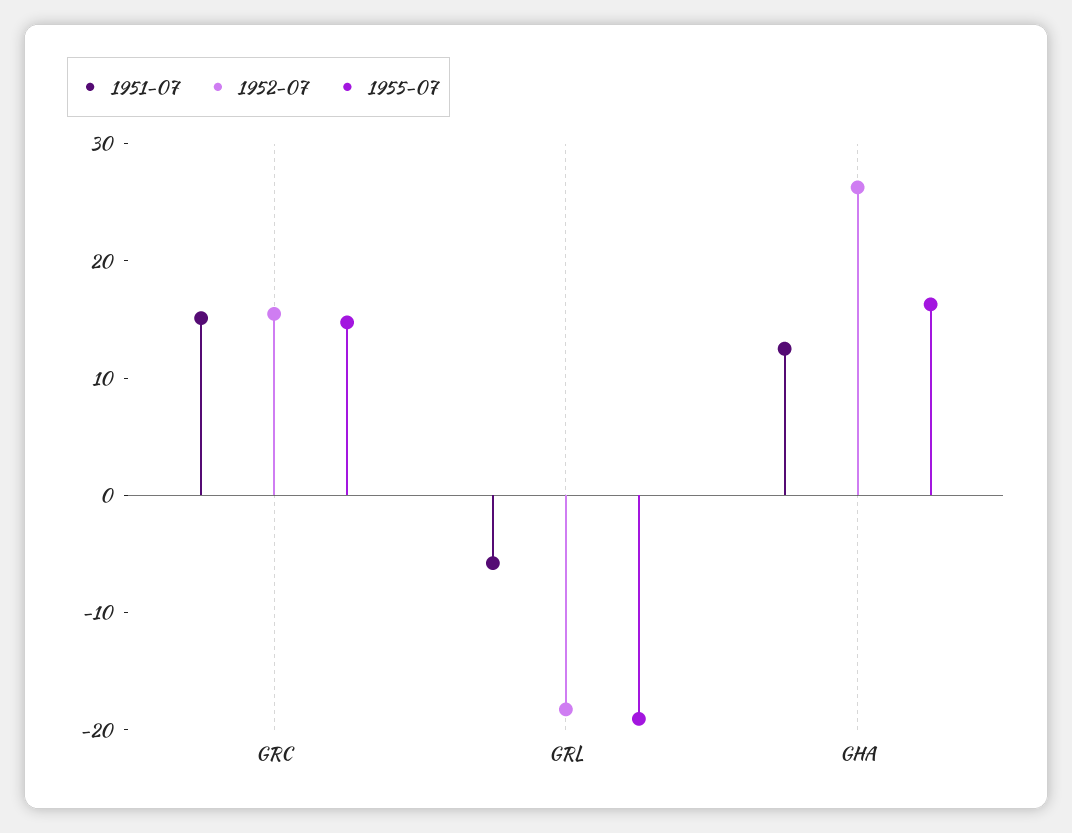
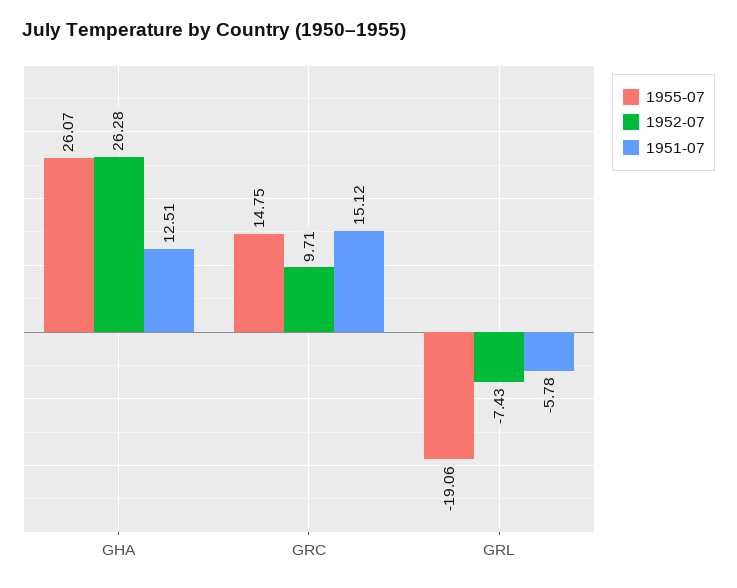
  {
    "1951-07": {
      "GRC": 15.12,
      "GRL": -5.78,
      "GHA": 12.51
    },
    "1952-07": {
-     "GRC": 16,
+     "GRC": 9.71,
-     "GRL": -18,
+     "GRL": -7.43,
      "GHA": 26.28
    },
    "1955-07": {
      "GRC": 14.75,
      "GRL": -19.06,
-     "GHA": 16
+     "GHA": 26.07
    }
  }

